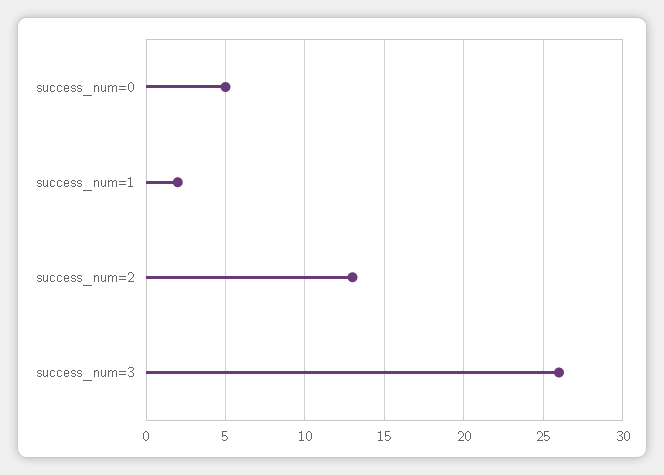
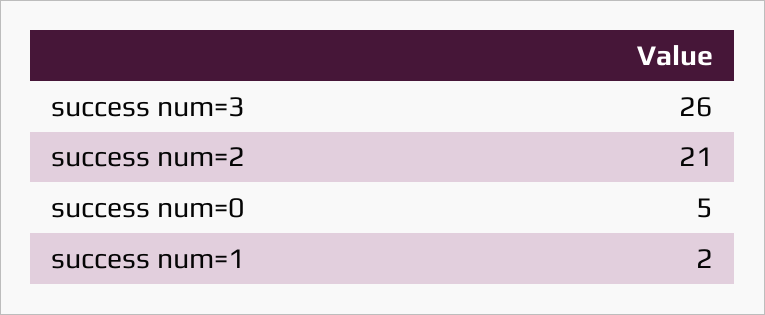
  {
    "success_num=0": 5,
    "success_num=1": 2,
-   "success_num=2": 13,
+   "success_num=2": 21,
    "success_num=3": 26
  }

